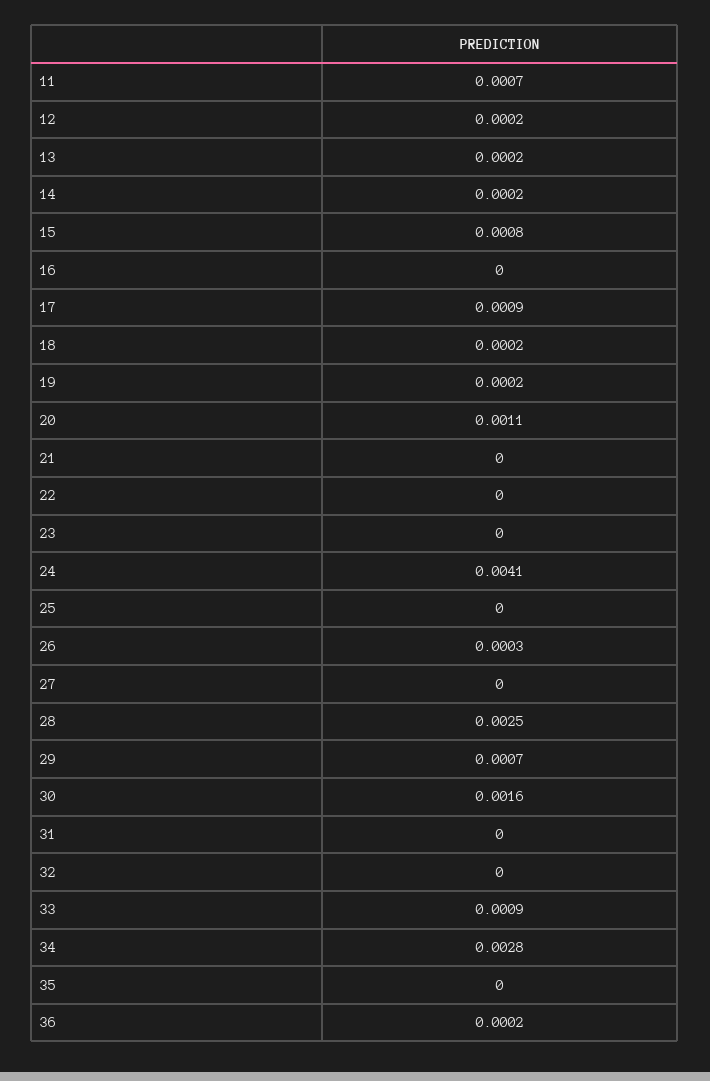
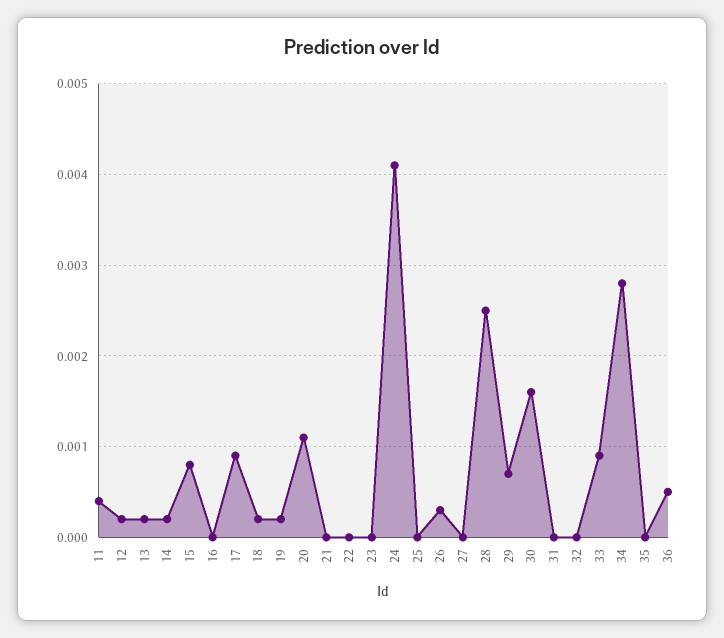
  {
-   "11": 0.0007,
+   "11": 0.0004,
    "12": 0.0002,
    "13": 0.0002,
    "14": 0.0002,
    "15": 0.0008,
    "16": 0,
    "17": 0.0009,
    "18": 0.0002,
    "19": 0.0002,
    "20": 0.0011,
    "21": 0,
    "22": 0,
    "23": 0,
    "24": 0.0041,
    "25": 0,
    "26": 0.0003,
    "27": 0,
    "28": 0.0025,
    "29": 0.0007,
    "30": 0.0016,
    "31": 0,
    "32": 0,
    "33": 0.0009,
    "34": 0.0028,
    "35": 0,
-   "36": 0.0002
+   "36": 0.0005
  }

